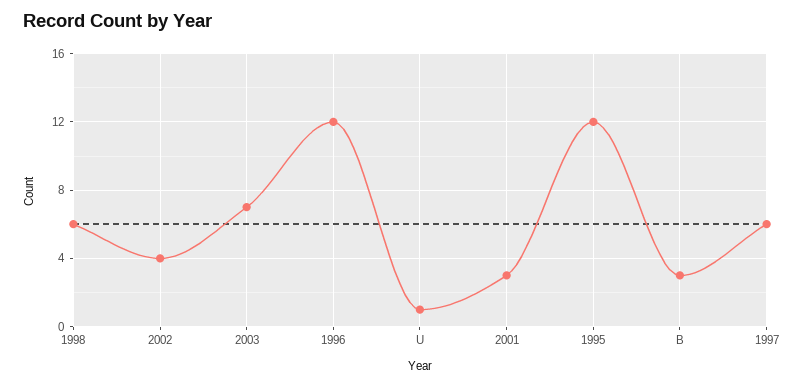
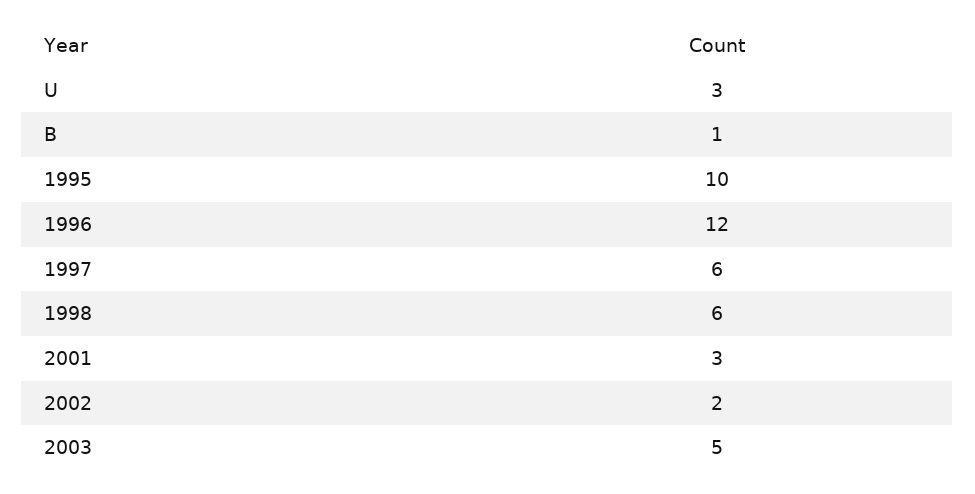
  {
    "1998": 6,
-   "2002": 4,
+   "2002": 2,
-   "2003": 7,
+   "2003": 5,
    "1996": 12,
-   "U": 1,
+   "U": 3,
    "2001": 3,
-   "1995": 12,
+   "1995": 10,
-   "B": 3,
+   "B": 1,
    "1997": 6
  }

